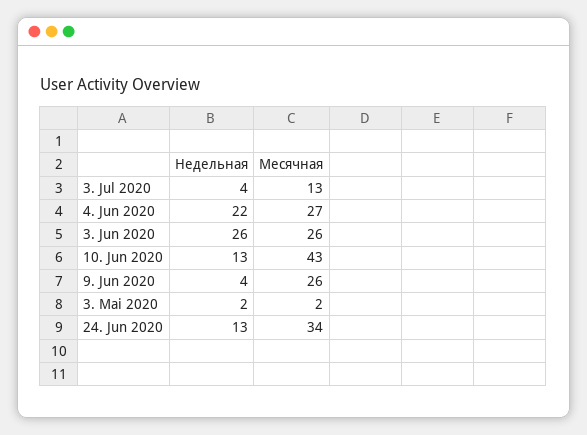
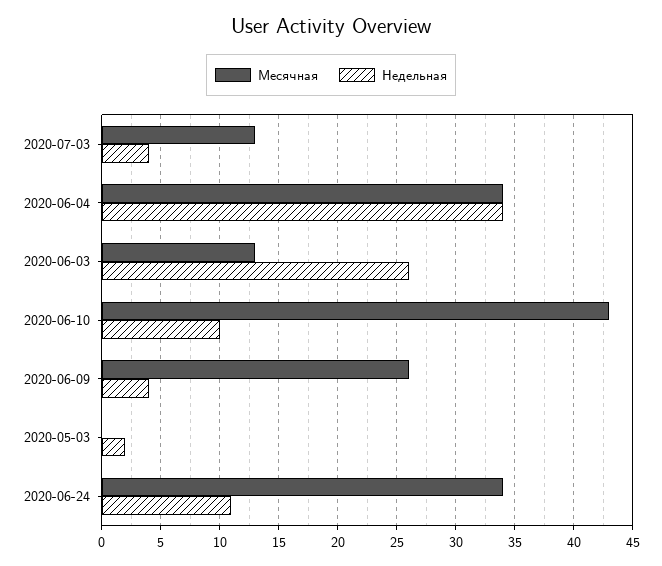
  {
    "Недельная": {
      "3. Jul 2020": 4,
-     "4. Jun 2020": 22,
+     "4. Jun 2020": 34,
      "3. Jun 2020": 26,
-     "10. Jun 2020": 13,
+     "10. Jun 2020": 10,
      "9. Jun 2020": 4,
      "3. Mai 2020": 2,
-     "24. Jun 2020": 13
+     "24. Jun 2020": 11
    },
    "Месячная": {
      "3. Jul 2020": 13,
-     "4. Jun 2020": 27,
+     "4. Jun 2020": 34,
-     "3. Jun 2020": 26,
+     "3. Jun 2020": 13,
      "10. Jun 2020": 43,
      "9. Jun 2020": 26,
-     "3. Mai 2020": 2,
+     "3. Mai 2020": 0,
      "24. Jun 2020": 34
    }
  }

